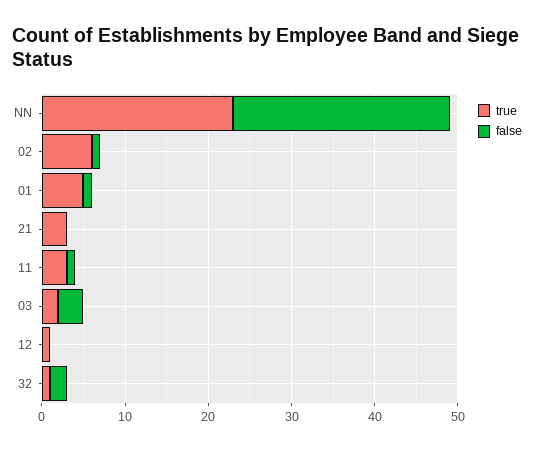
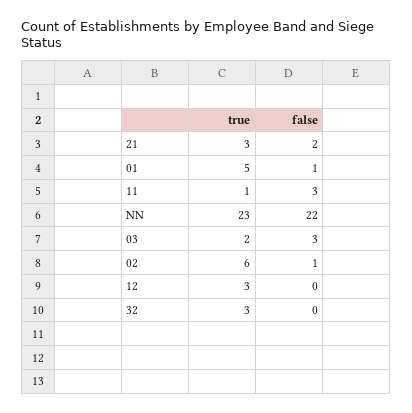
  {
    "true": {
      "NN": 23,
      "02": 6,
      "01": 5,
      "21": 3,
-     "11": 3,
+     "11": 1,
      "03": 2,
-     "12": 1,
+     "12": 3,
-     "32": 1
+     "32": 3
    },
    "false": {
-     "NN": 26,
+     "NN": 22,
      "02": 1,
      "01": 1,
-     "21": 0,
+     "21": 2,
-     "11": 1,
+     "11": 3,
      "03": 3,
      "12": 0,
-     "32": 2
+     "32": 0
    }
  }

